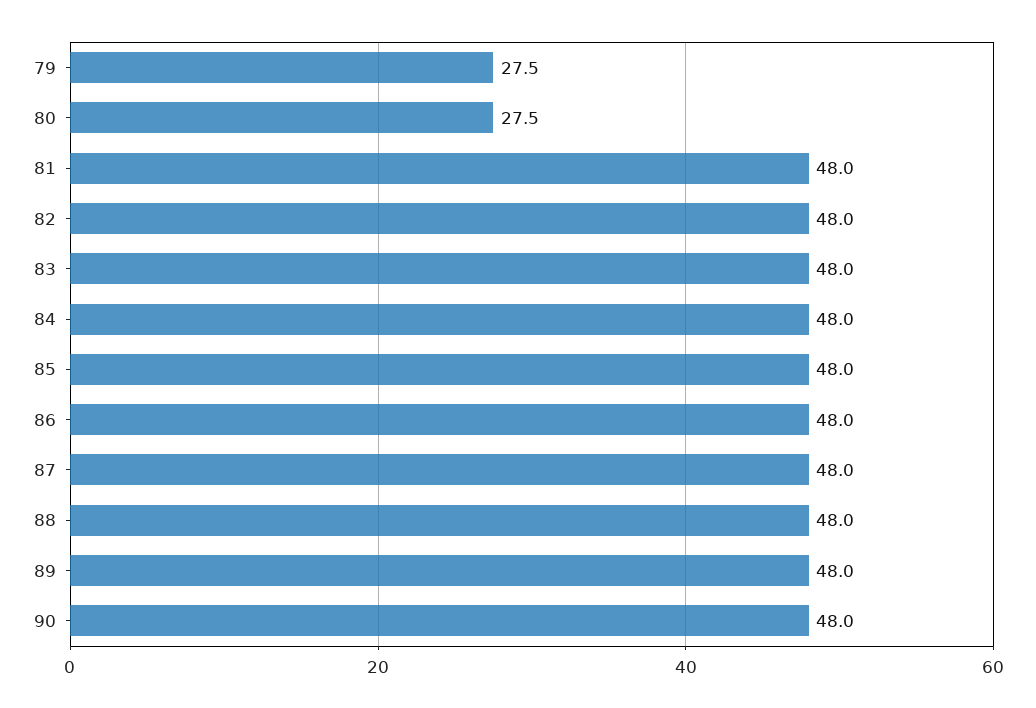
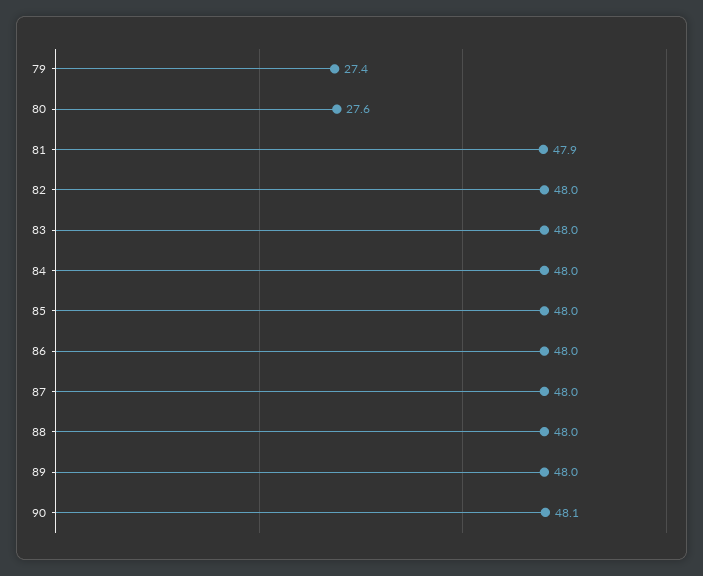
  {
-   "79": 27.5,
+   "79": 27.4,
-   "80": 27.5,
+   "80": 27.6,
-   "81": 48,
+   "81": 47.9,
    "82": 48,
    "83": 48,
    "84": 48,
    "85": 48,
    "86": 48,
    "87": 48,
    "88": 48,
    "89": 48,
-   "90": 48
+   "90": 48.1
  }

